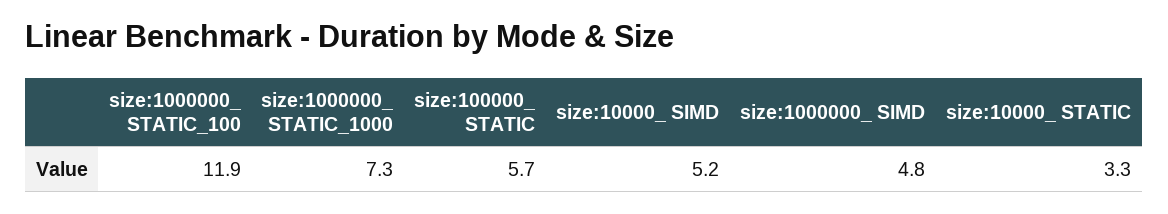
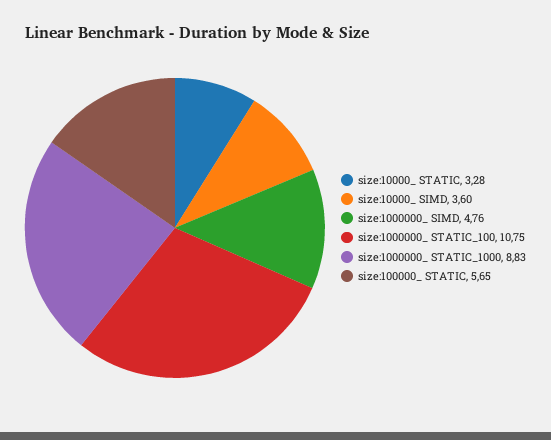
  {
-   "size:1000000_ STATIC_100": 11.9,
+   "size:1000000_ STATIC_100": 10.75,
-   "size:1000000_ STATIC_1000": 7.3,
+   "size:1000000_ STATIC_1000": 8.83,
    "size:100000_ STATIC": 5.65,
-   "size:10000_ SIMD": 5.2,
+   "size:10000_ SIMD": 3.6,
    "size:1000000_ SIMD": 4.76,
    "size:10000_ STATIC": 3.28
  }

